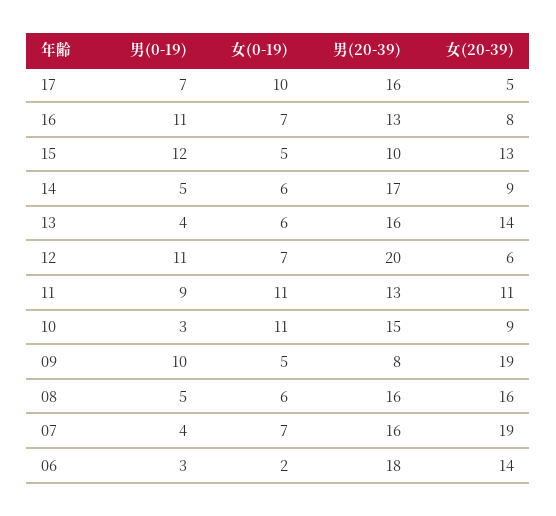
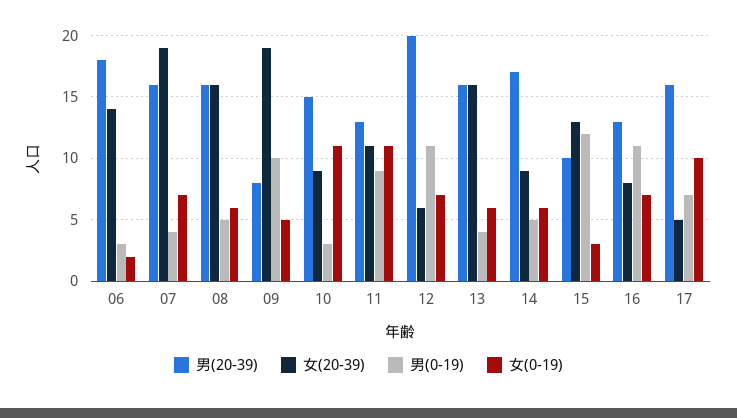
  {
    "男(0-19)": {
      "17": 7,
      "16": 11,
      "15": 12,
      "14": 5,
      "13": 4,
      "12": 11,
      "11": 9,
      "10": 3,
      "09": 10,
      "08": 5,
      "07": 4,
      "06": 3
    },
    "女(0-19)": {
      "17": 10,
      "16": 7,
-     "15": 5,
+     "15": 3,
      "14": 6,
      "13": 6,
      "12": 7,
      "11": 11,
      "10": 11,
      "09": 5,
      "08": 6,
      "07": 7,
      "06": 2
    },
    "男(20-39)": {
      "17": 16,
      "16": 13,
      "15": 10,
      "14": 17,
      "13": 16,
      "12": 20,
      "11": 13,
      "10": 15,
      "09": 8,
      "08": 16,
      "07": 16,
      "06": 18
    },
    "女(20-39)": {
      "17": 5,
      "16": 8,
      "15": 13,
      "14": 9,
-     "13": 14,
+     "13": 16,
      "12": 6,
      "11": 11,
      "10": 9,
      "09": 19,
      "08": 16,
      "07": 19,
      "06": 14
    }
  }

